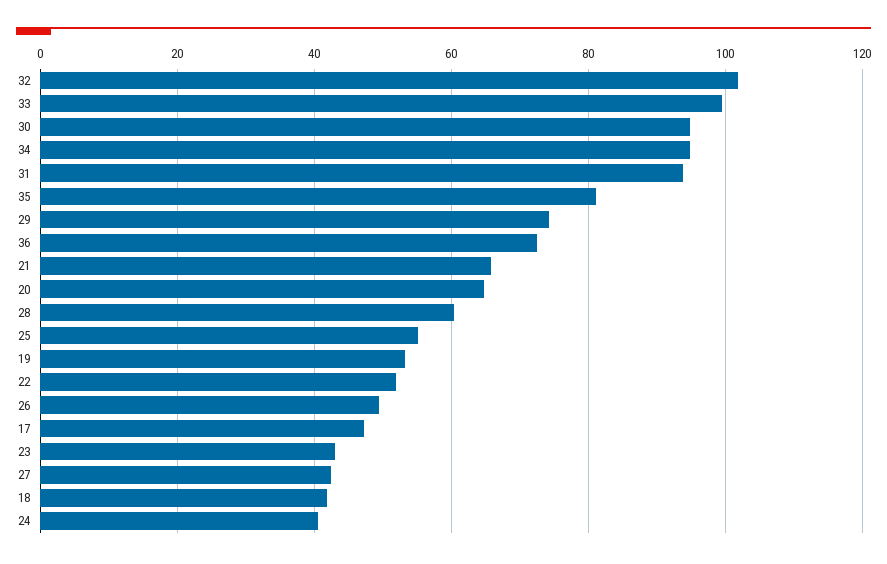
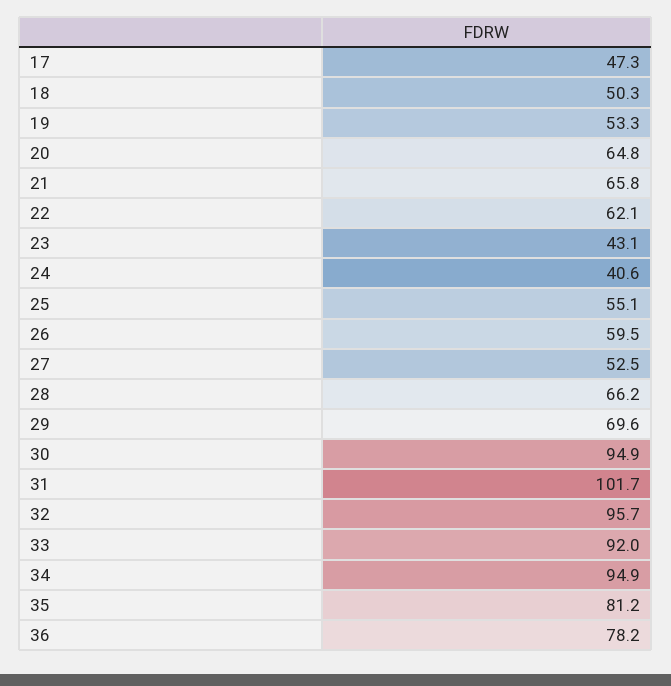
  {
-   "32": 102,
+   "32": 95.7,
-   "33": 100,
+   "33": 92,
    "30": 94.9,
    "34": 94.9,
-   "31": 94,
+   "31": 101.7,
    "35": 81.2,
-   "29": 74,
+   "29": 69.6,
-   "36": 72,
+   "36": 78.2,
    "21": 65.8,
    "20": 64.8,
-   "28": 60,
+   "28": 66.2,
    "25": 55.1,
    "19": 53.3,
-   "22": 52,
+   "22": 62.1,
-   "26": 50,
+   "26": 59.5,
    "17": 47.3,
    "23": 43.1,
-   "27": 42,
+   "27": 52.5,
-   "18": 42,
+   "18": 50.3,
    "24": 40.6
  }

